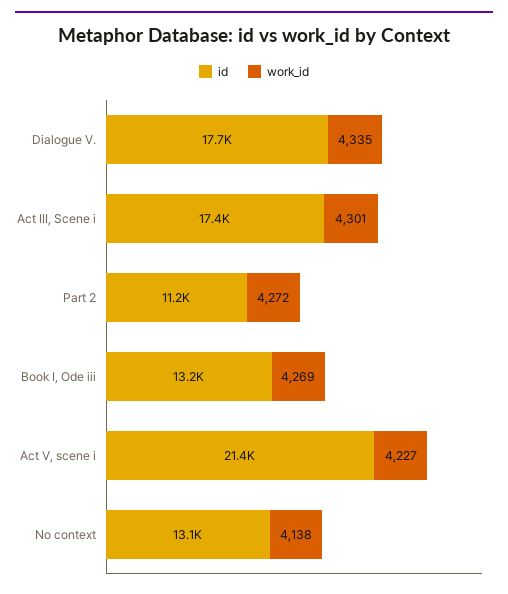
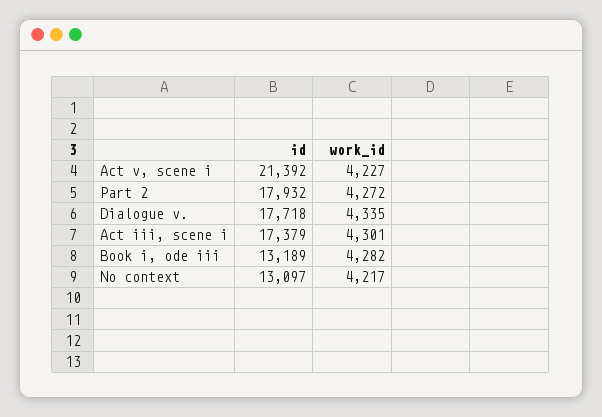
  {
    "id": {
      "Dialogue V.": 17718,
      "Act III, Scene i": 17379,
-     "Part 2": 11200,
+     "Part 2": 17932,
      "Book I, Ode iii": 13189,
      "Act V, scene i": 21392,
      "No context": 13097
    },
    "work_id": {
      "Dialogue V.": 4335,
      "Act III, Scene i": 4301,
      "Part 2": 4272,
-     "Book I, Ode iii": 4269,
+     "Book I, Ode iii": 4282,
      "Act V, scene i": 4227,
-     "No context": 4138
+     "No context": 4217
    }
  }

